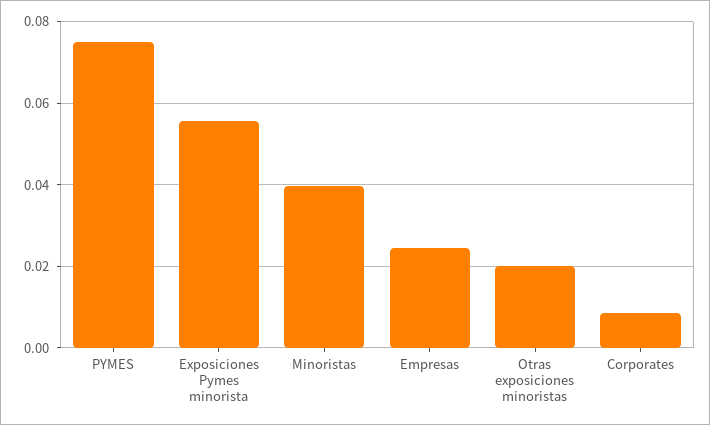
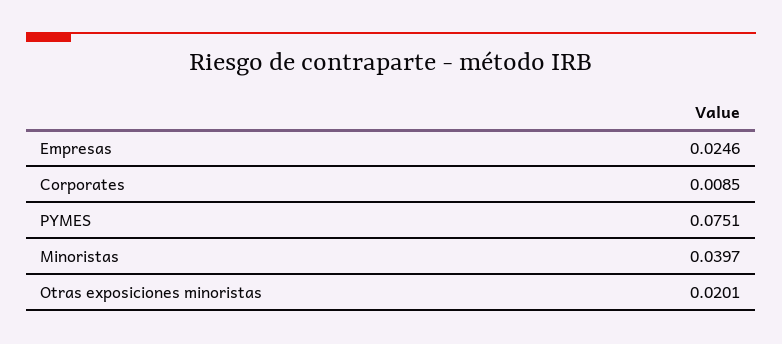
  {
    "PYMES": 0.0751,
-   "Exposiciones Pymes minorista": 0.056,
    "Minoristas": 0.0397,
    "Empresas": 0.0246,
    "Otras exposiciones minoristas": 0.0201,
    "Corporates": 0.0085
  }

